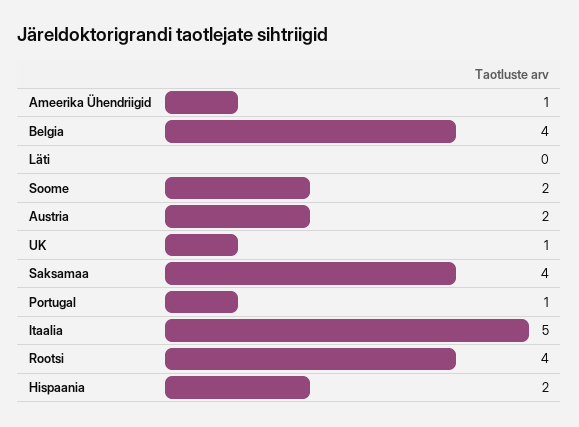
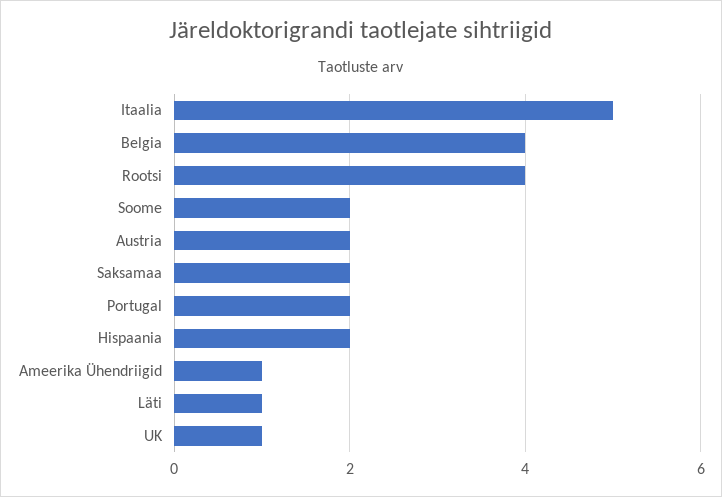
  {
    "Ameerika Ühendriigid": 1,
    "Belgia": 4,
-   "Läti": 0,
+   "Läti": 1,
    "Soome": 2,
    "Austria": 2,
    "UK": 1,
-   "Saksamaa": 4,
+   "Saksamaa": 2,
-   "Portugal": 1,
+   "Portugal": 2,
    "Itaalia": 5,
    "Rootsi": 4,
    "Hispaania": 2
  }

